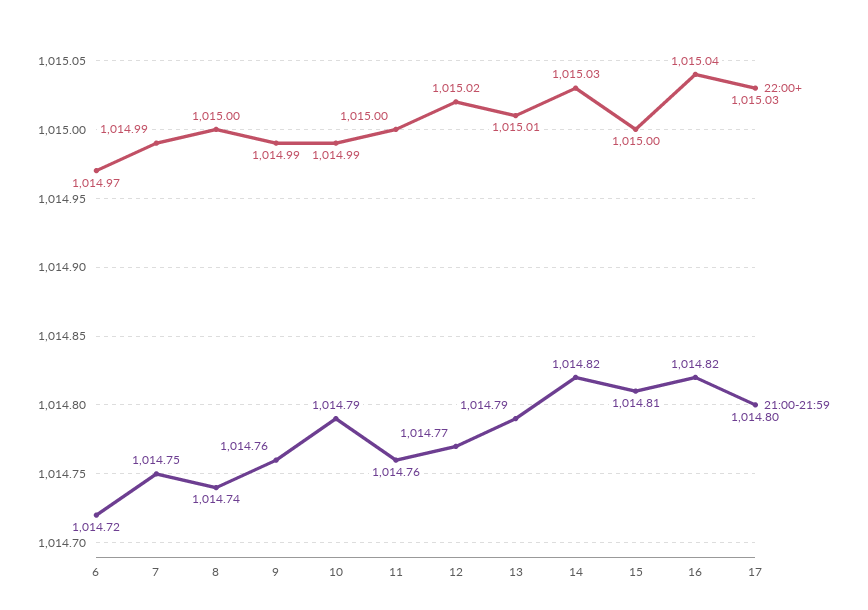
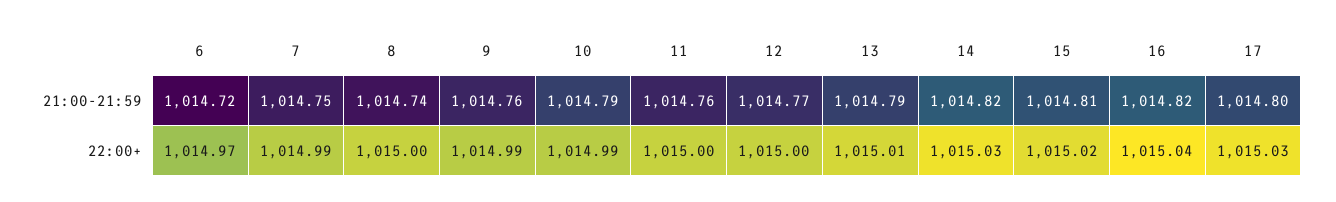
  {
    "22:00+": {
      "6": 1014.97,
      "7": 1014.99,
      "8": 1015,
      "9": 1014.99,
      "10": 1014.99,
      "11": 1015,
-     "12": 1015.02,
+     "12": 1015,
      "13": 1015.01,
      "14": 1015.03,
-     "15": 1015,
+     "15": 1015.02,
      "16": 1015.04,
      "17": 1015.03
    },
    "21:00-21:59": {
      "6": 1014.72,
      "7": 1014.75,
      "8": 1014.74,
      "9": 1014.76,
      "10": 1014.79,
      "11": 1014.76,
      "12": 1014.77,
      "13": 1014.79,
      "14": 1014.82,
      "15": 1014.81,
      "16": 1014.82,
      "17": 1014.8
    }
  }

